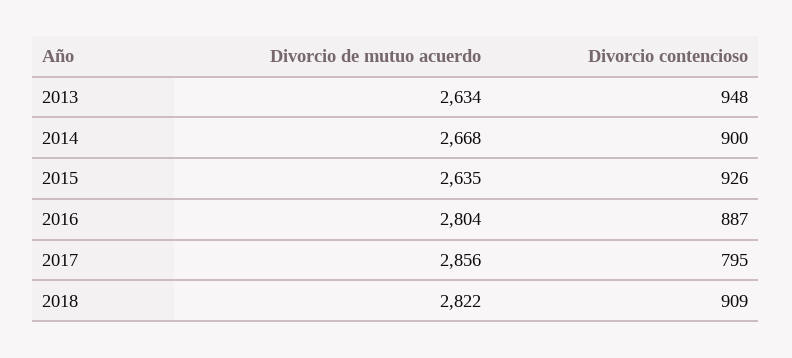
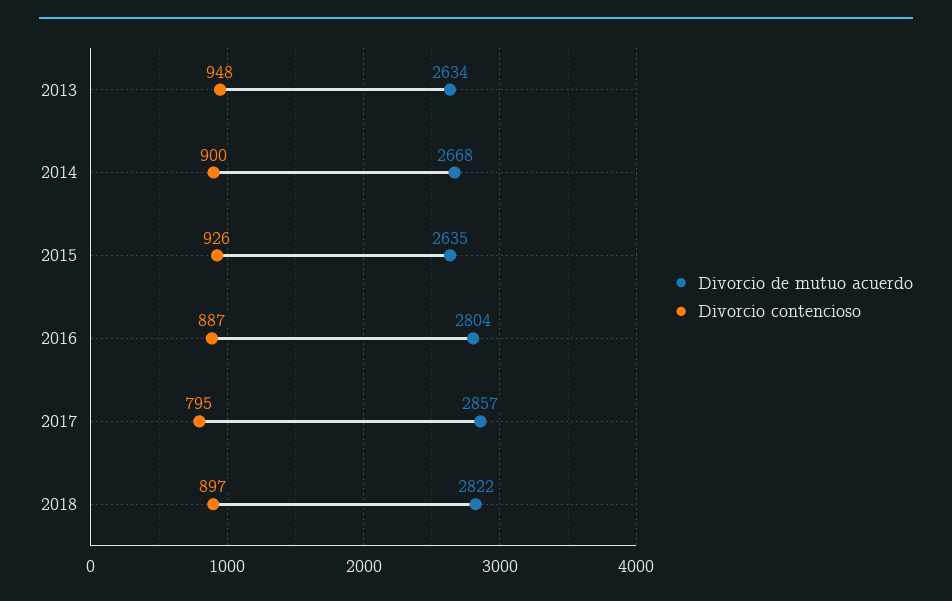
  {
    "Divorcio de mutuo acuerdo": {
      "2013": 2634,
      "2014": 2668,
      "2015": 2635,
      "2016": 2804,
-     "2017": 2856,
+     "2017": 2857,
      "2018": 2822
    },
    "Divorcio contencioso": {
      "2013": 948,
      "2014": 900,
      "2015": 926,
      "2016": 887,
      "2017": 795,
-     "2018": 909
+     "2018": 897
    }
  }

